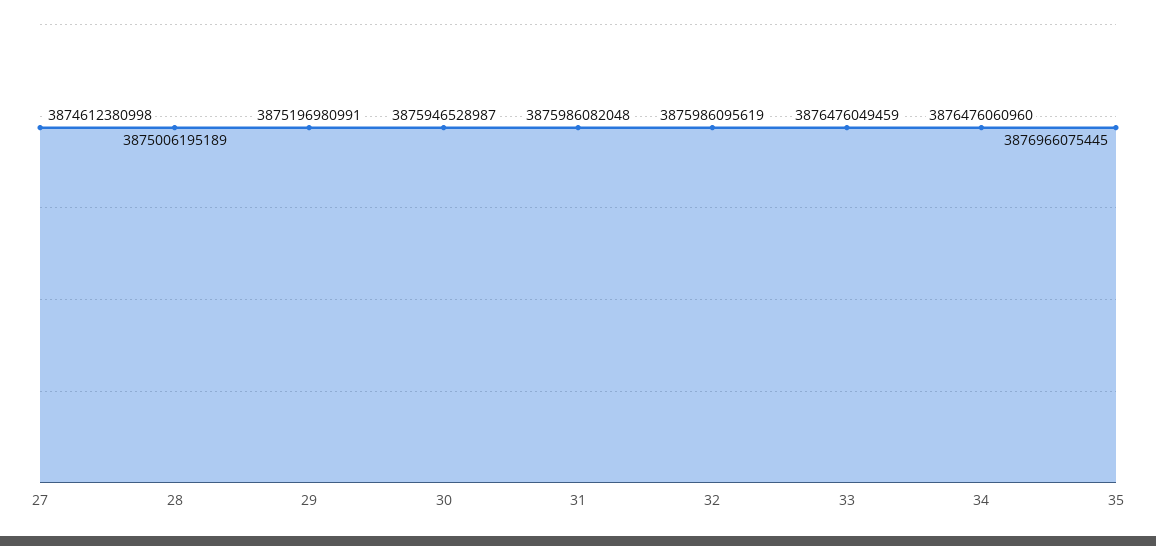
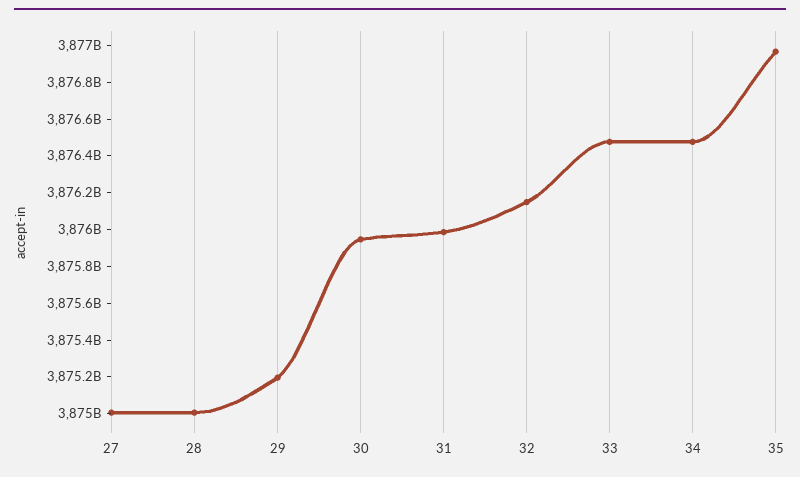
  {
-   "27": 3874612380998,
+   "27": 3875000000000,
    "28": 3875006195189,
    "29": 3875196980991,
    "30": 3875946528987,
    "31": 3875986082048,
-   "32": 3875986095619,
+   "32": 3876150000000,
    "33": 3876476049459,
    "34": 3876476060960,
    "35": 3876966075445
  }

